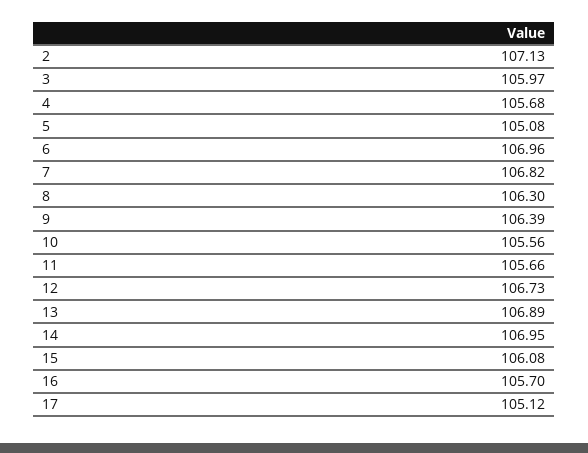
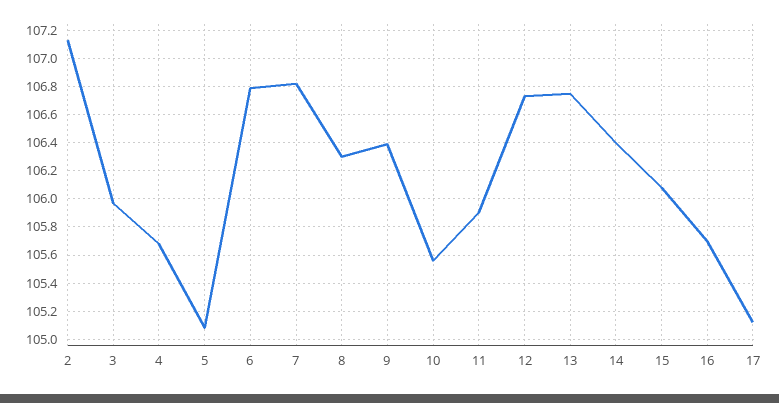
  {
    "2": 107.13,
    "3": 105.97,
    "4": 105.68,
    "5": 105.08,
-   "6": 106.96,
+   "6": 106.8,
    "7": 106.82,
    "8": 106.3,
    "9": 106.39,
    "10": 105.56,
-   "11": 105.66,
+   "11": 105.9,
    "12": 106.73,
-   "13": 106.89,
+   "13": 106.75,
-   "14": 106.95,
+   "14": 106.4,
    "15": 106.08,
    "16": 105.7,
    "17": 105.12
  }

